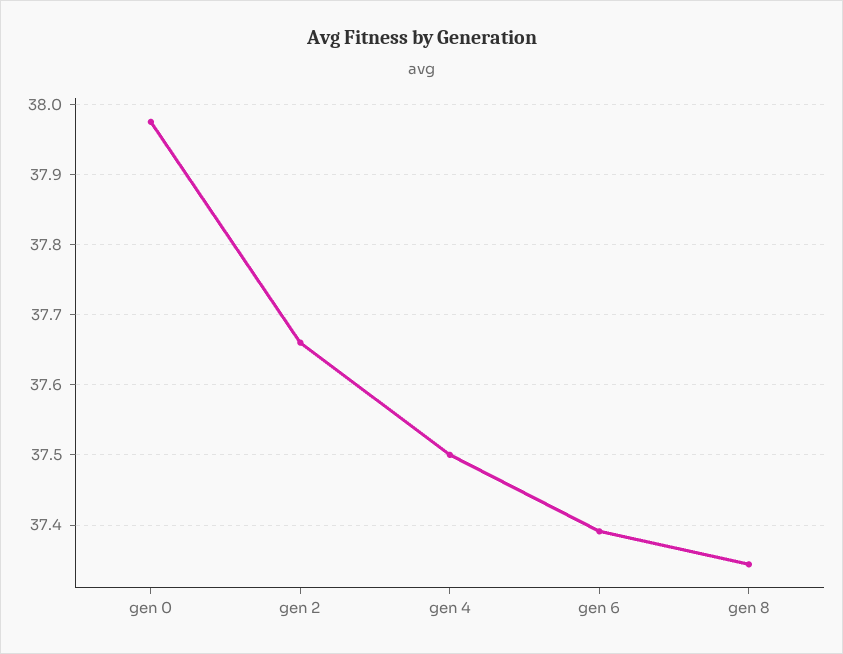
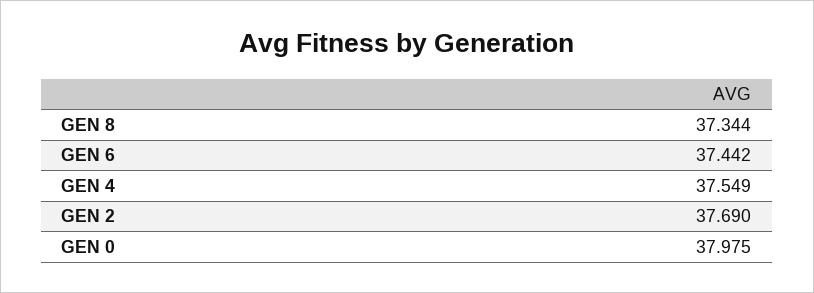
  {
    "gen 0": 37.975,
-   "gen 2": 37.66,
+   "gen 2": 37.69,
-   "gen 4": 37.5,
+   "gen 4": 37.549,
-   "gen 6": 37.39,
+   "gen 6": 37.442,
    "gen 8": 37.344
  }

